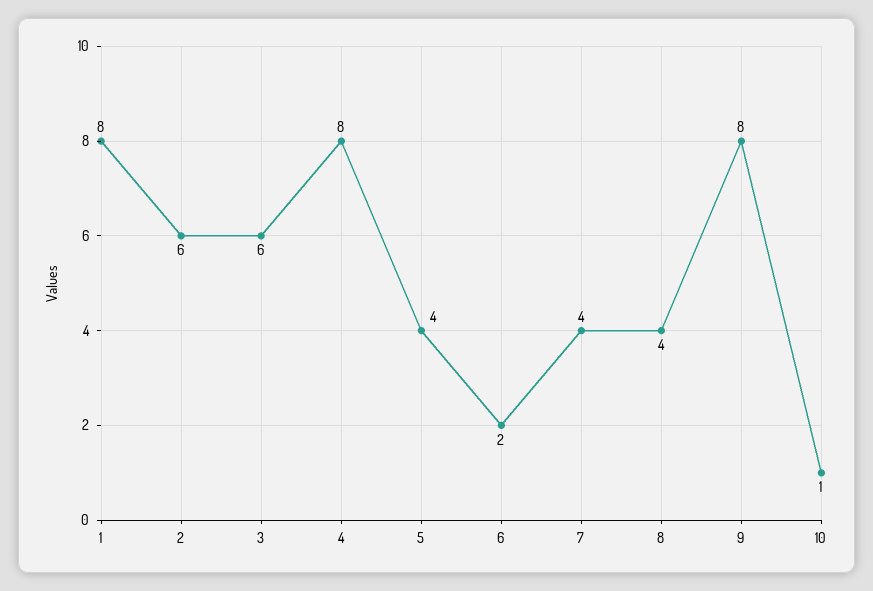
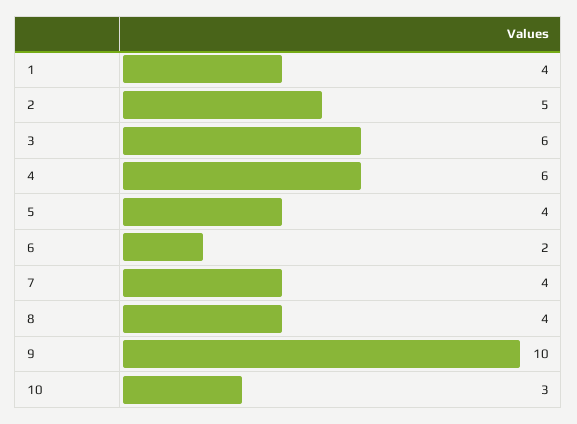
  {
-   "1": 8,
+   "1": 4,
-   "2": 6,
+   "2": 5,
    "3": 6,
-   "4": 8,
+   "4": 6,
    "5": 4,
    "6": 2,
    "7": 4,
    "8": 4,
-   "9": 8,
+   "9": 10,
-   "10": 1
+   "10": 3
  }

